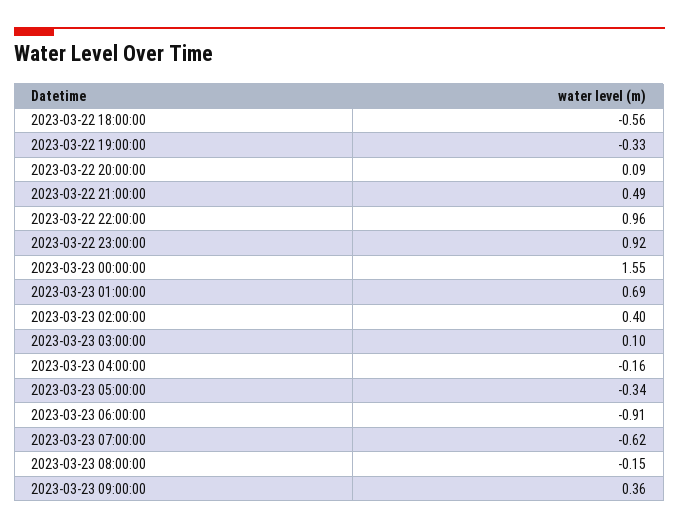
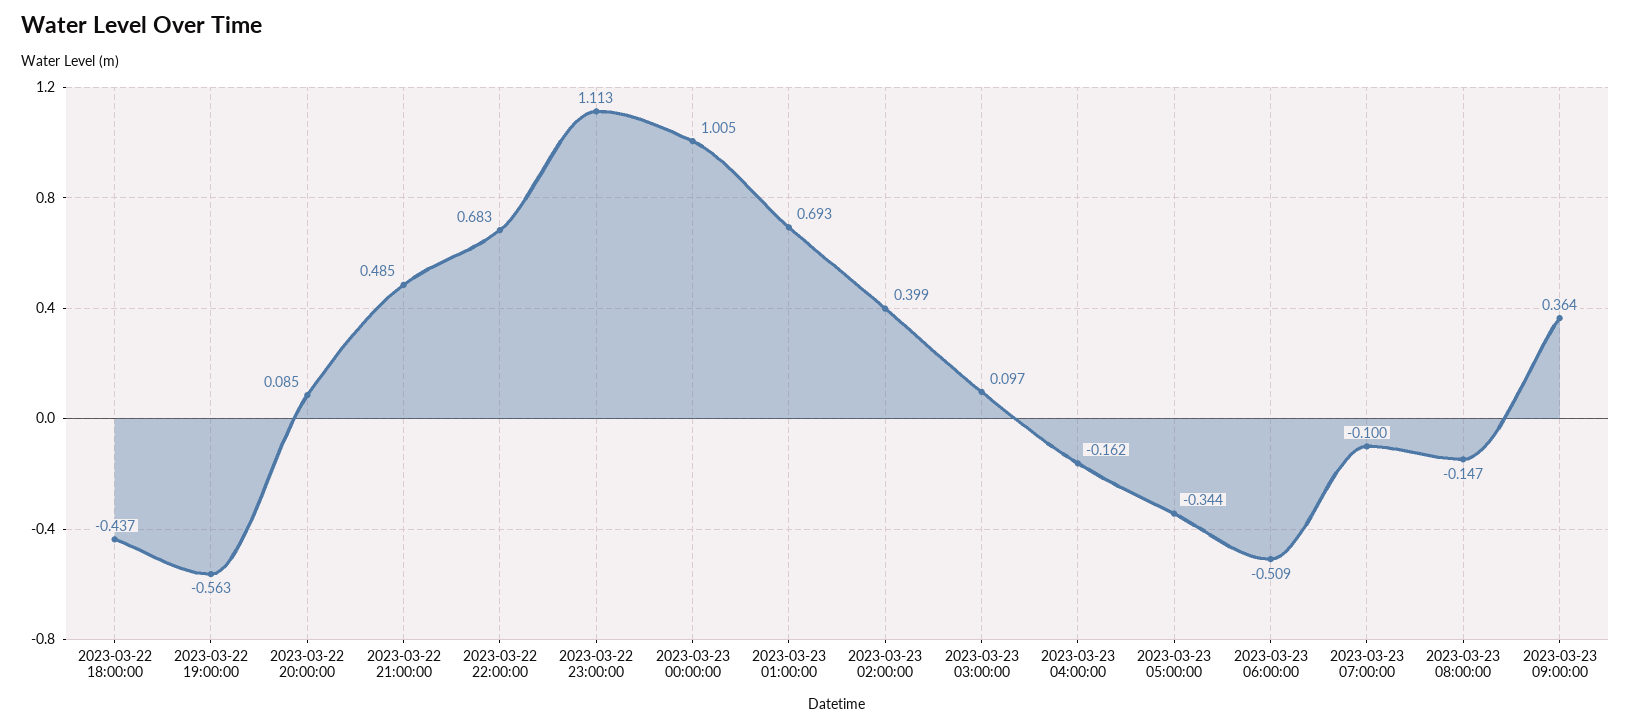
  {
-   "2023-03-22 18:00:00": -0.56,
+   "2023-03-22 18:00:00": -0.437,
-   "2023-03-22 19:00:00": -0.33,
+   "2023-03-22 19:00:00": -0.563,
    "2023-03-22 20:00:00": 0.085,
    "2023-03-22 21:00:00": 0.485,
-   "2023-03-22 22:00:00": 0.96,
+   "2023-03-22 22:00:00": 0.683,
-   "2023-03-22 23:00:00": 0.92,
+   "2023-03-22 23:00:00": 1.113,
-   "2023-03-23 00:00:00": 1.55,
+   "2023-03-23 00:00:00": 1.005,
    "2023-03-23 01:00:00": 0.693,
    "2023-03-23 02:00:00": 0.399,
    "2023-03-23 03:00:00": 0.097,
    "2023-03-23 04:00:00": -0.162,
    "2023-03-23 05:00:00": -0.344,
-   "2023-03-23 06:00:00": -0.91,
+   "2023-03-23 06:00:00": -0.509,
-   "2023-03-23 07:00:00": -0.62,
+   "2023-03-23 07:00:00": -0.1,
    "2023-03-23 08:00:00": -0.147,
    "2023-03-23 09:00:00": 0.364
  }

